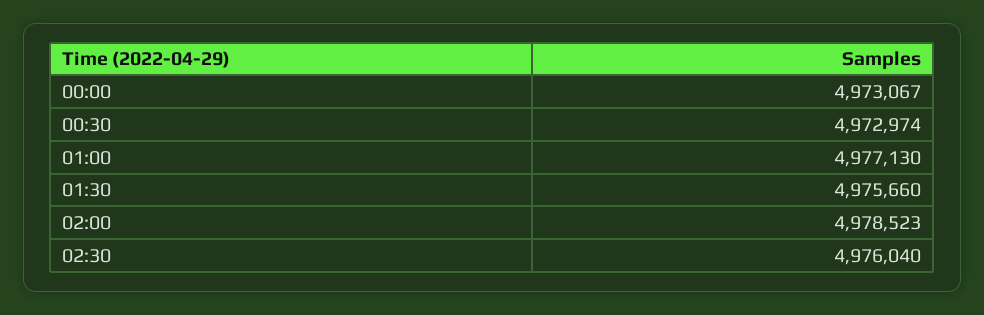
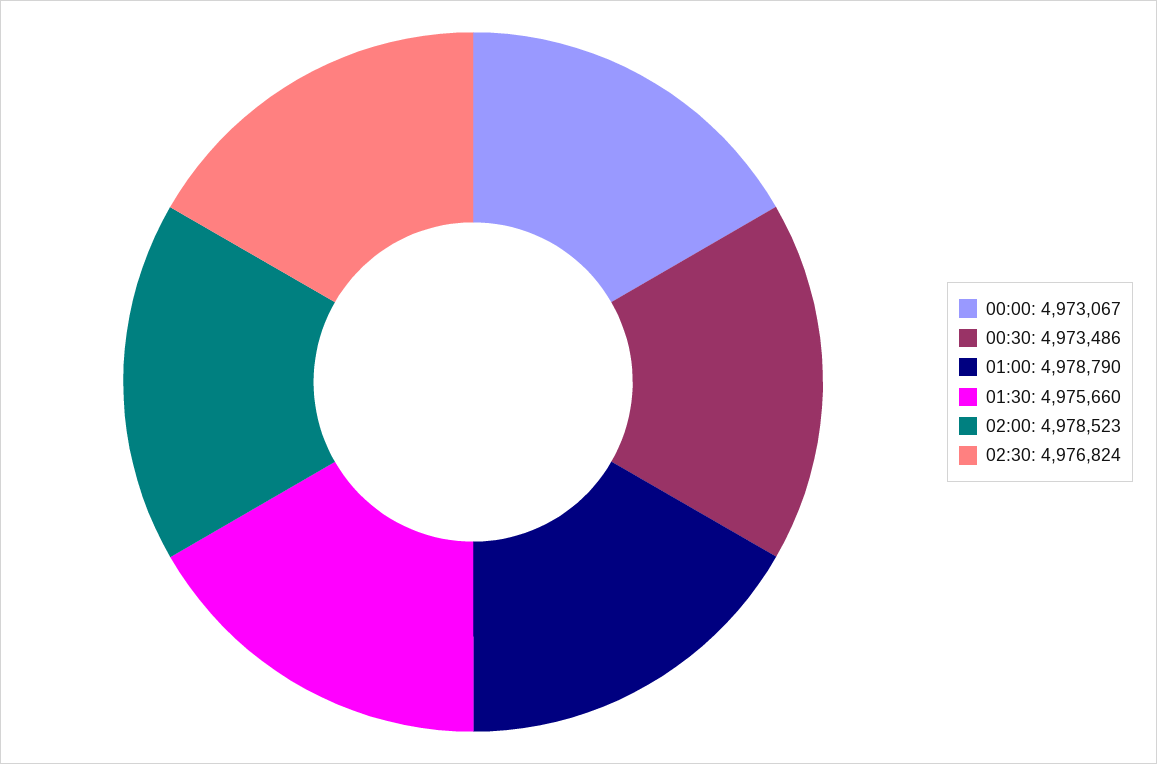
  {
    "00:00": 4973067,
-   "00:30": 4972974,
+   "00:30": 4973486,
-   "01:00": 4977130,
+   "01:00": 4978790,
    "01:30": 4975660,
    "02:00": 4978523,
-   "02:30": 4976040
+   "02:30": 4976824
  }

